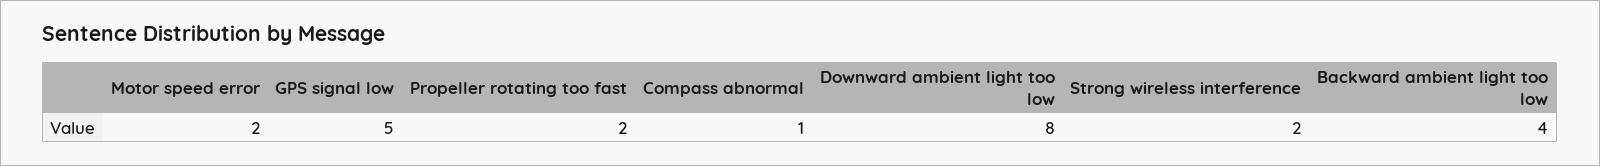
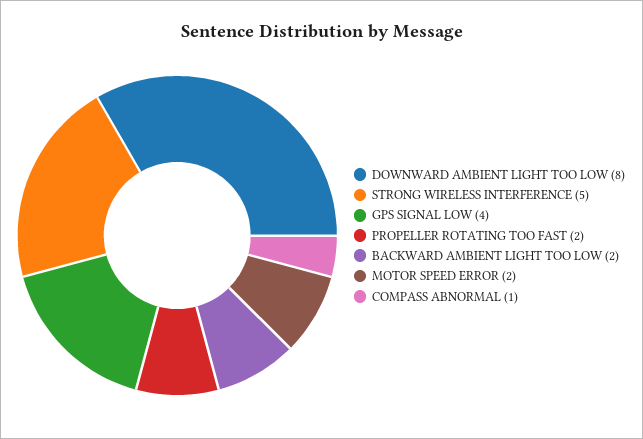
  {
    "Motor speed error": 2,
-   "GPS signal low": 5,
+   "GPS signal low": 4,
    "Propeller rotating too fast": 2,
    "Compass abnormal": 1,
    "Downward ambient light too low": 8,
-   "Strong wireless interference": 2,
+   "Strong wireless interference": 5,
-   "Backward ambient light too low": 4
+   "Backward ambient light too low": 2
  }

